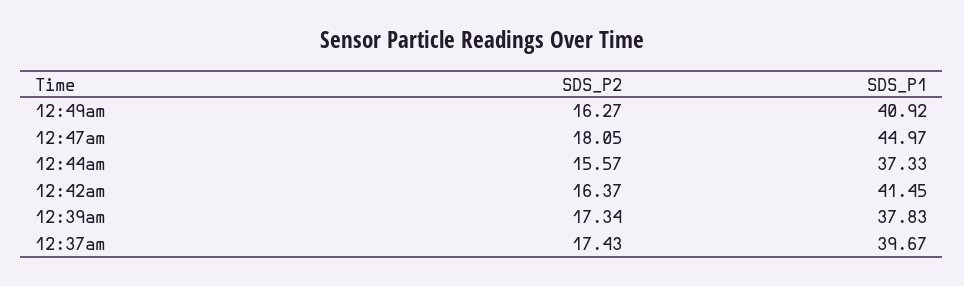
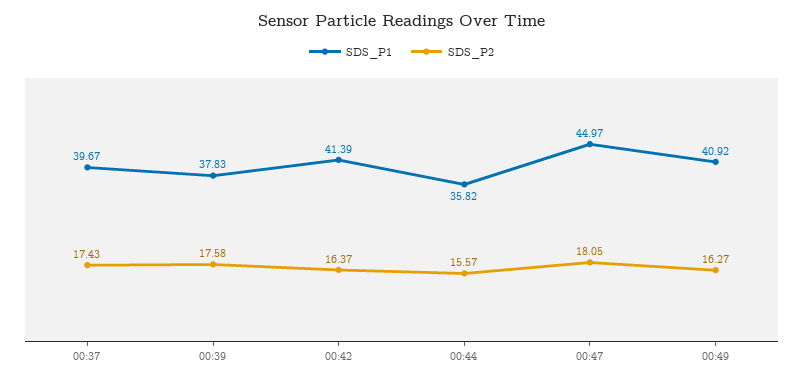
  {
    "SDS_P2": {
      "12:49am": 16.27,
      "12:47am": 18.05,
      "12:44am": 15.57,
      "12:42am": 16.37,
-     "12:39am": 17.34,
+     "12:39am": 17.58,
      "12:37am": 17.43
    },
    "SDS_P1": {
      "12:49am": 40.92,
      "12:47am": 44.97,
-     "12:44am": 37.33,
+     "12:44am": 35.82,
-     "12:42am": 41.45,
+     "12:42am": 41.39,
      "12:39am": 37.83,
      "12:37am": 39.67
    }
  }

